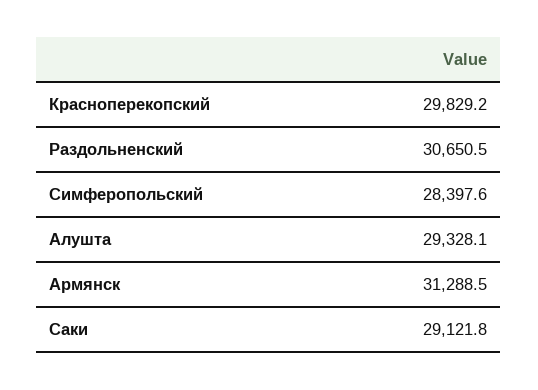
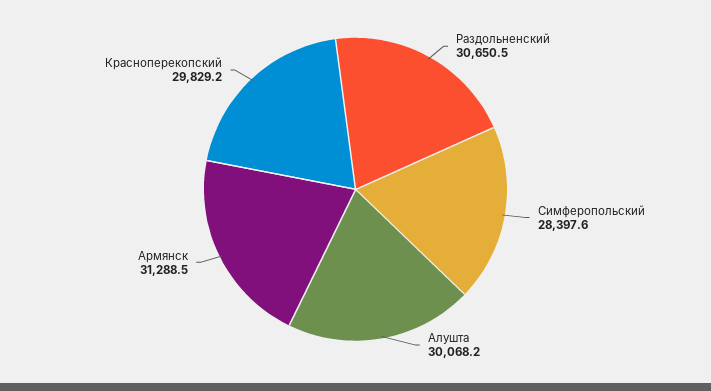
  {
    "Красноперекопский": 29829.2,
    "Раздольненский": 30650.5,
    "Симферопольский": 28397.6,
-   "Алушта": 29328.1,
+   "Алушта": 30068.2,
-   "Армянск": 31288.5,
+   "Армянск": 31288.5
-   "Саки": 29121.8
  }

